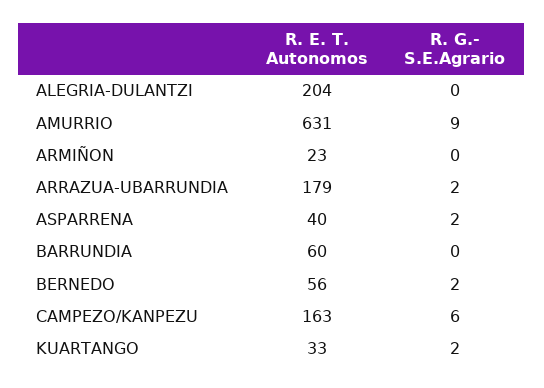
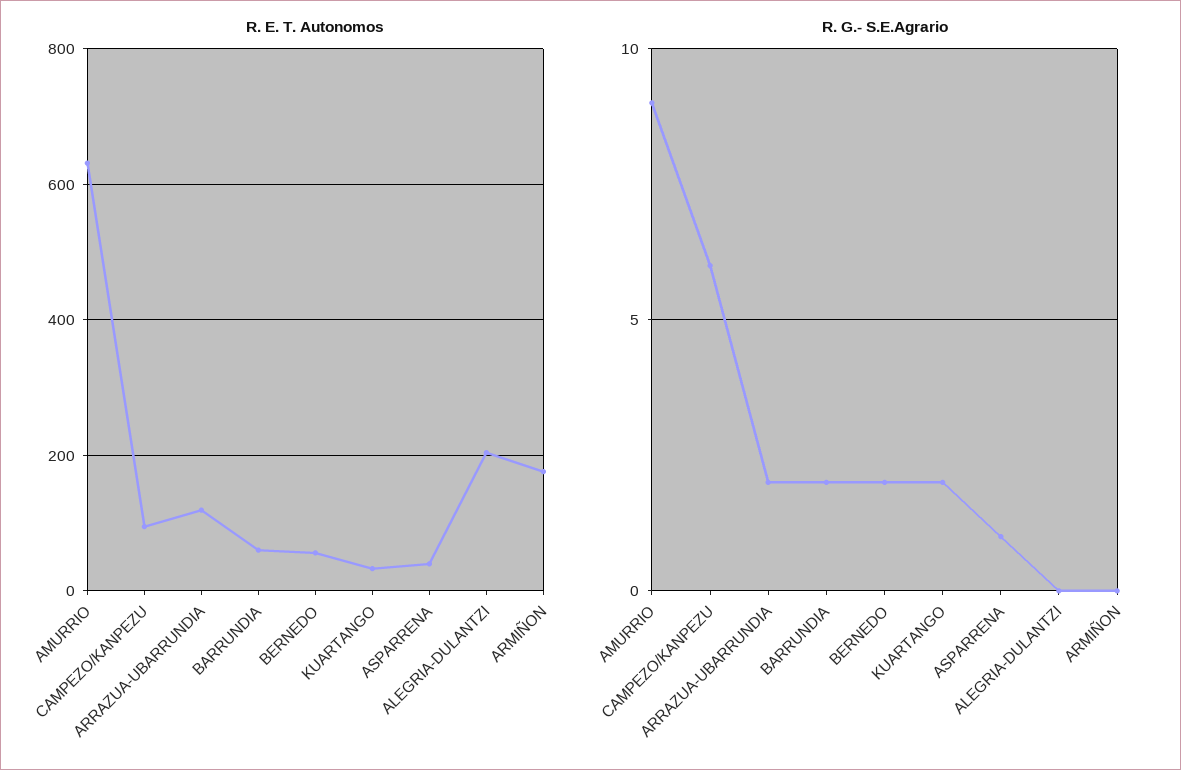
  {
    "R. E. T. Autonomos": {
      "ALEGRIA-DULANTZI": 204,
      "AMURRIO": 631,
-     "ARMIÑON": 23,
+     "ARMIÑON": 180,
-     "ARRAZUA-UBARRUNDIA": 179,
+     "ARRAZUA-UBARRUNDIA": 120,
      "ASPARRENA": 40,
      "BARRUNDIA": 60,
      "BERNEDO": 56,
-     "CAMPEZO/KANPEZU": 163,
+     "CAMPEZO/KANPEZU": 100,
      "KUARTANGO": 33
    },
    "R. G.- S.E.Agrario": {
      "ALEGRIA-DULANTZI": 0,
      "AMURRIO": 9,
      "ARMIÑON": 0,
      "ARRAZUA-UBARRUNDIA": 2,
-     "ASPARRENA": 2,
+     "ASPARRENA": 1,
-     "BARRUNDIA": 0,
+     "BARRUNDIA": 2,
      "BERNEDO": 2,
      "CAMPEZO/KANPEZU": 6,
      "KUARTANGO": 2
    }
  }

